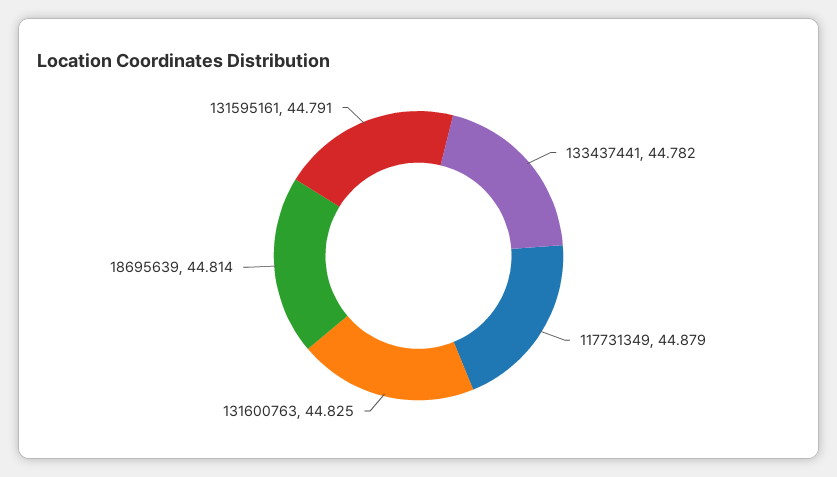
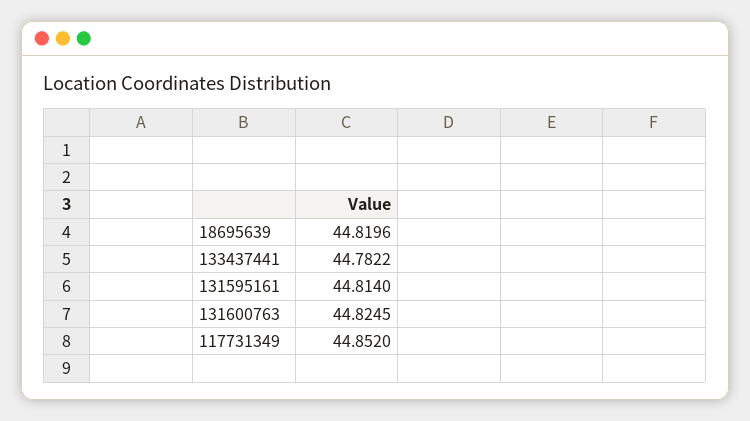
  {
    "133437441": 44.7822,
-   "117731349": 44.879,
+   "117731349": 44.852,
    "131600763": 44.8245,
-   "18695639": 44.814,
+   "18695639": 44.8196,
-   "131595161": 44.791
+   "131595161": 44.814
  }

